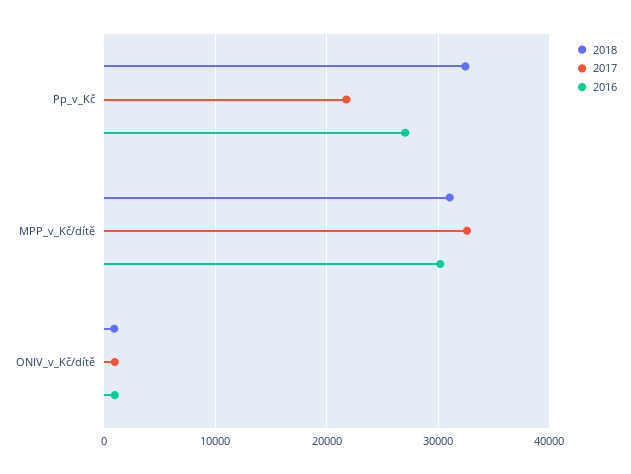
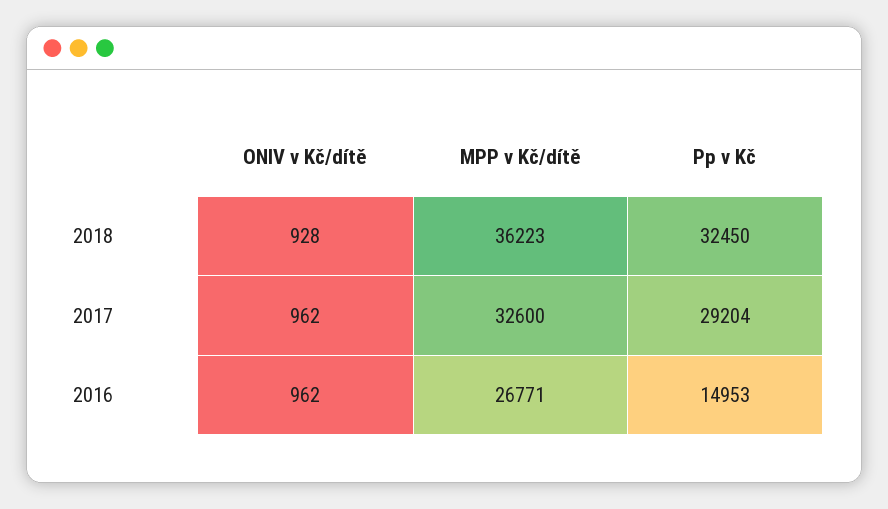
  {
    "2018": {
      "Pp_v_Kč": 32450,
-     "MPP_v_Kč/dítě": 31000,
+     "MPP_v_Kč/dítě": 36223,
      "ONIV_v_Kč/dítě": 928
    },
    "2017": {
-     "Pp_v_Kč": 22000,
+     "Pp_v_Kč": 29204,
      "MPP_v_Kč/dítě": 32600,
      "ONIV_v_Kč/dítě": 962
    },
    "2016": {
-     "Pp_v_Kč": 27000,
+     "Pp_v_Kč": 14953,
-     "MPP_v_Kč/dítě": 30000,
+     "MPP_v_Kč/dítě": 26771,
      "ONIV_v_Kč/dítě": 962
    }
  }

